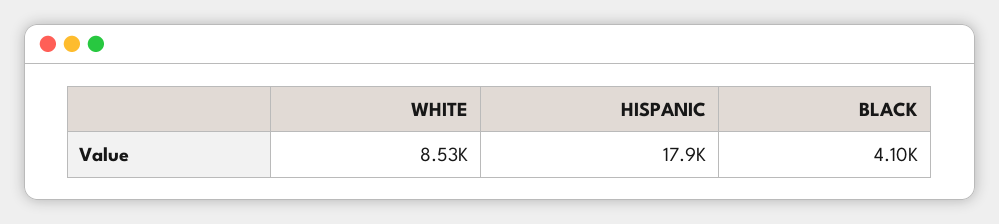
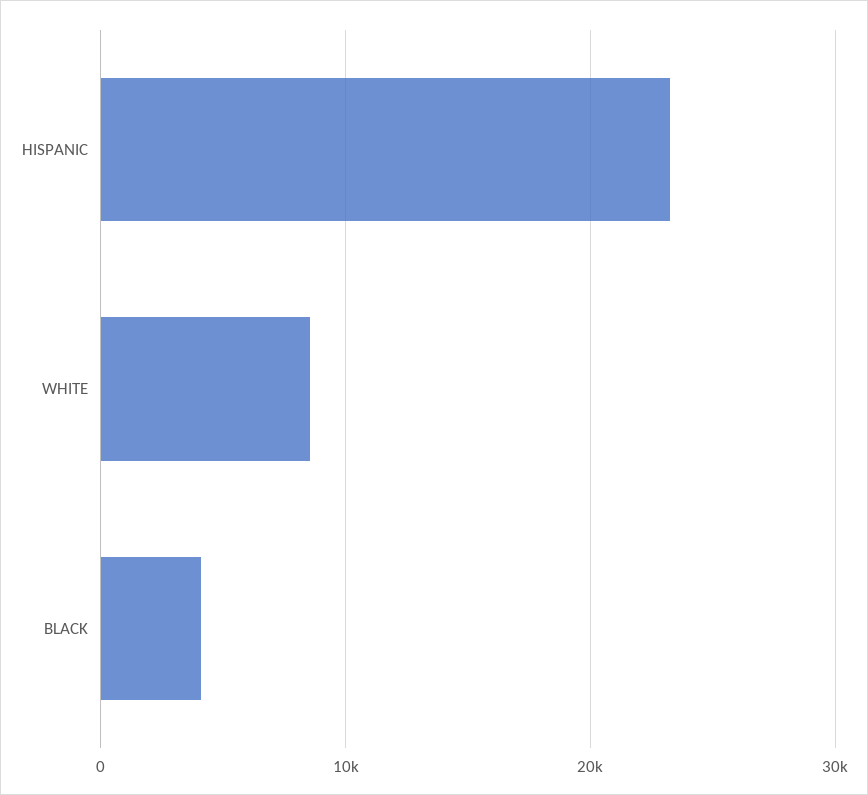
  {
    "WHITE": 8530,
-   "HISPANIC": 17900,
+   "HISPANIC": 23000,
    "BLACK": 4100
  }

